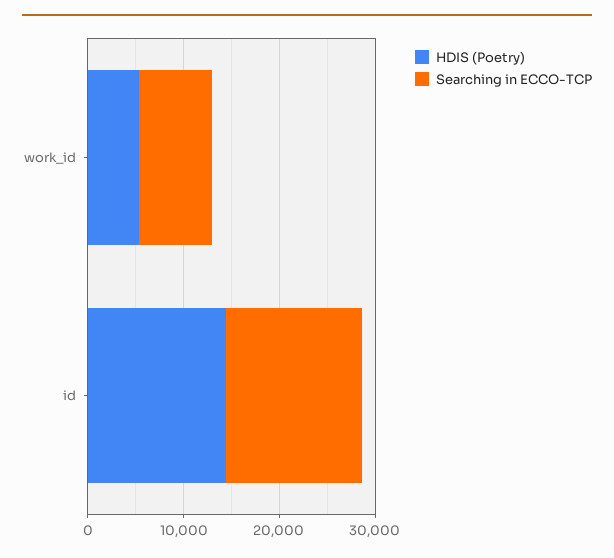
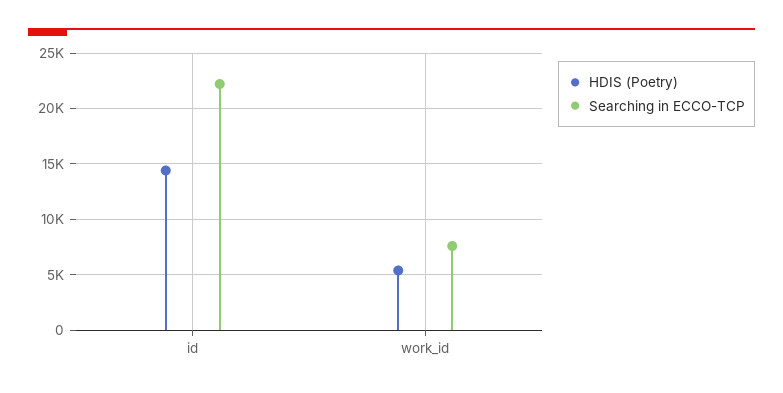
  {
    "HDIS (Poetry)": {
      "work_id": 5000,
      "id": 14000
    },
    "Searching in ECCO-TCP": {
      "work_id": 8000,
-     "id": 14000
+     "id": 22000
    }
  }

